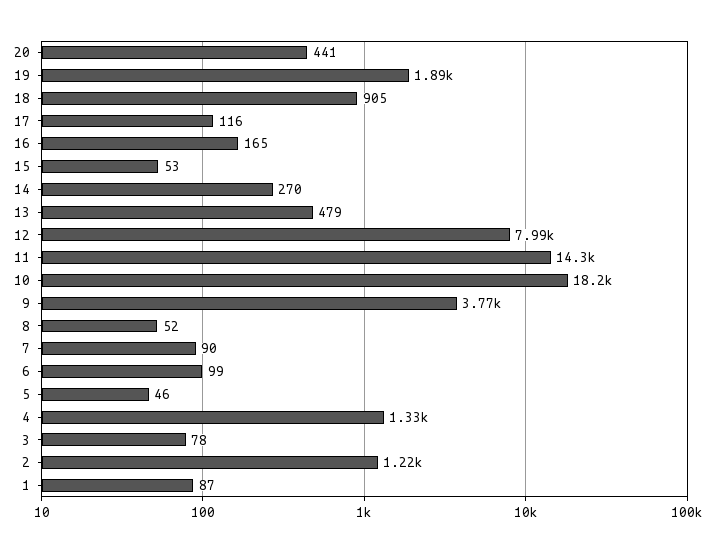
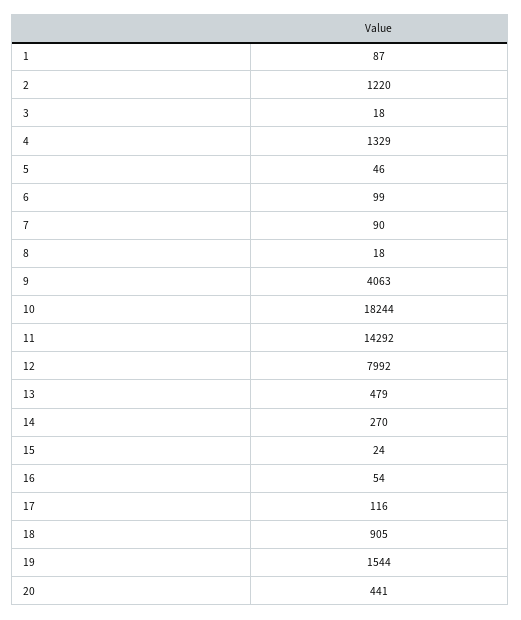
  {
    "20": 441,
-   "19": 1890,
+   "19": 1544,
    "18": 905,
    "17": 116,
-   "16": 165,
+   "16": 54,
-   "15": 53,
+   "15": 24,
    "14": 270,
    "13": 479,
    "12": 7992,
    "11": 14292,
    "10": 18244,
-   "9": 3770,
+   "9": 4063,
-   "8": 52,
+   "8": 18,
    "7": 90,
    "6": 99,
    "5": 46,
    "4": 1329,
-   "3": 78,
+   "3": 18,
    "2": 1220,
    "1": 87
  }

